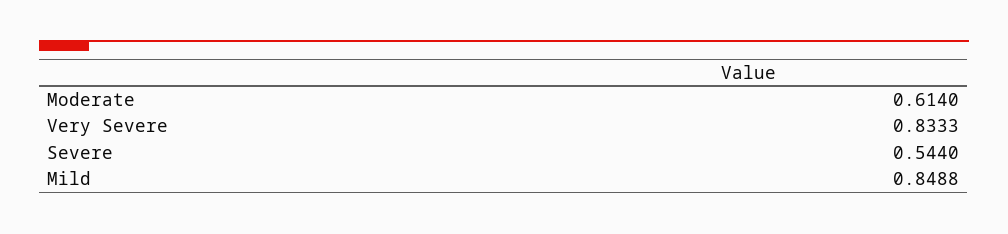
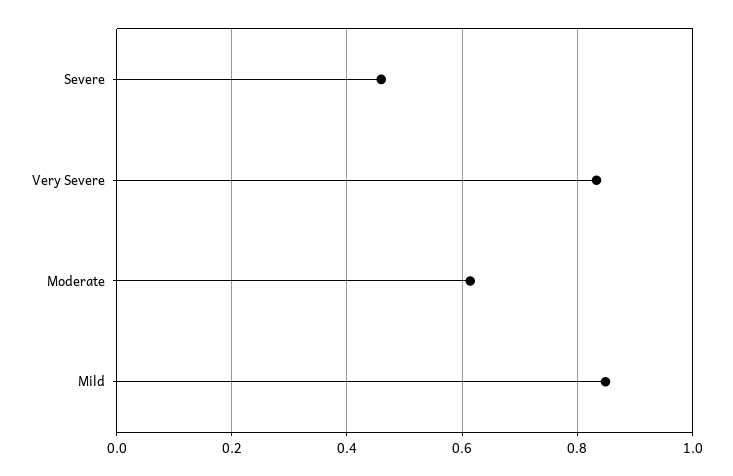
  {
    "Moderate": 0.614,
    "Very Severe": 0.8333,
-   "Severe": 0.544,
+   "Severe": 0.46,
    "Mild": 0.8488
  }

